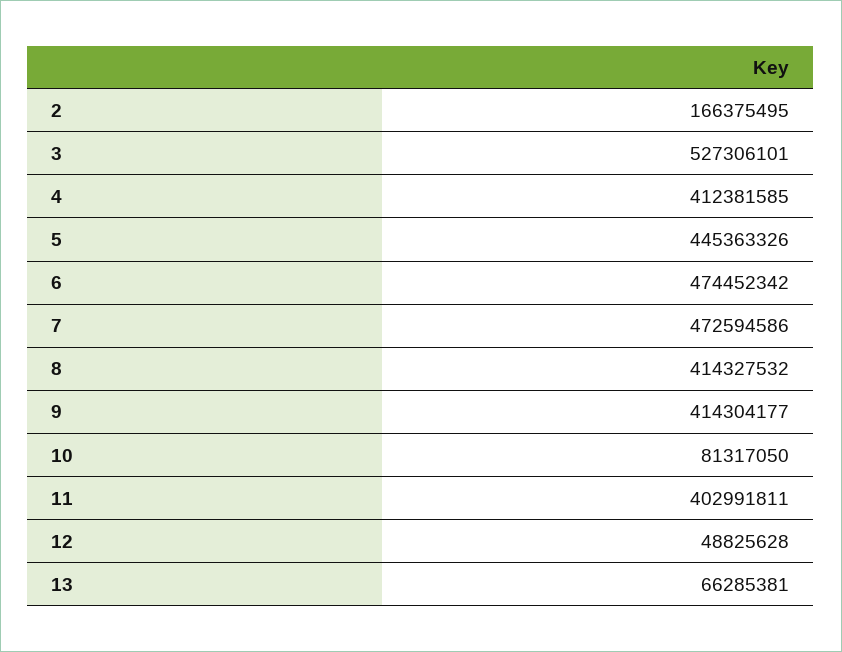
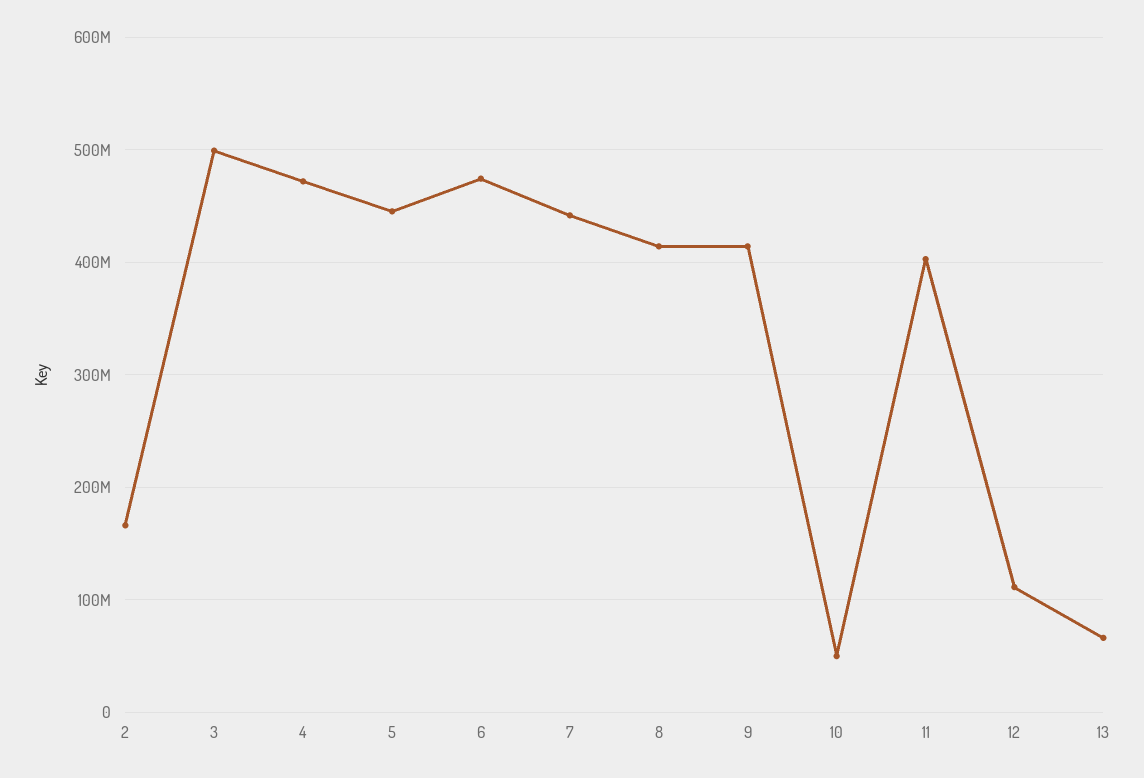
  {
    "2": 166375495,
-   "3": 527306101,
+   "3": 500000000,
-   "4": 412381585,
+   "4": 470000000,
    "5": 445363326,
    "6": 474452342,
-   "7": 472594586,
+   "7": 440000000,
    "8": 414327532,
    "9": 414304177,
-   "10": 81317050,
+   "10": 50000000,
    "11": 402991811,
-   "12": 48825628,
+   "12": 110000000,
    "13": 66285381
  }

